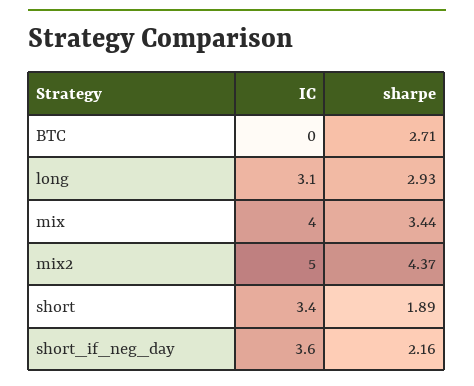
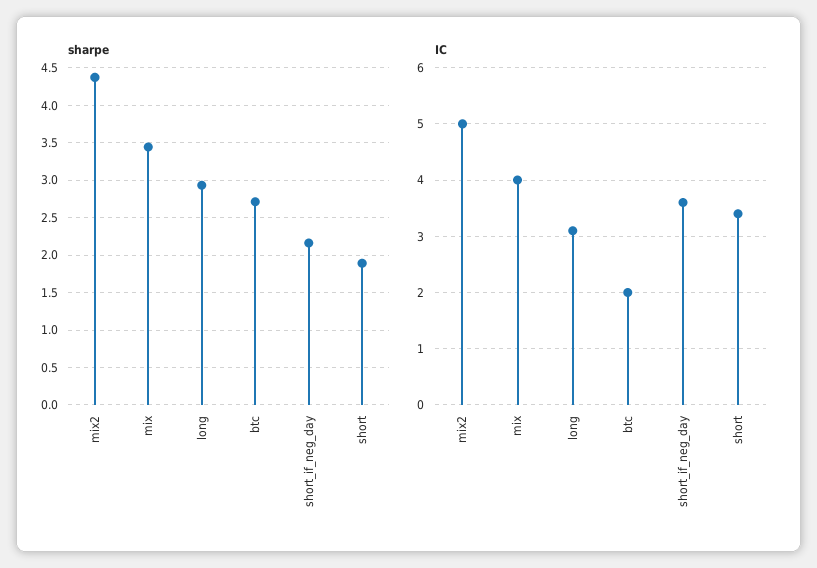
  {
    "IC": {
-     "BTC": 0,
+     "BTC": 2,
      "long": 3.1,
      "mix": 4,
      "mix2": 5,
      "short": 3.4,
      "short_if_neg_day": 3.6
    },
    "sharpe": {
      "BTC": 2.71,
      "long": 2.93,
      "mix": 3.44,
      "mix2": 4.37,
      "short": 1.89,
      "short_if_neg_day": 2.16
    }
  }

